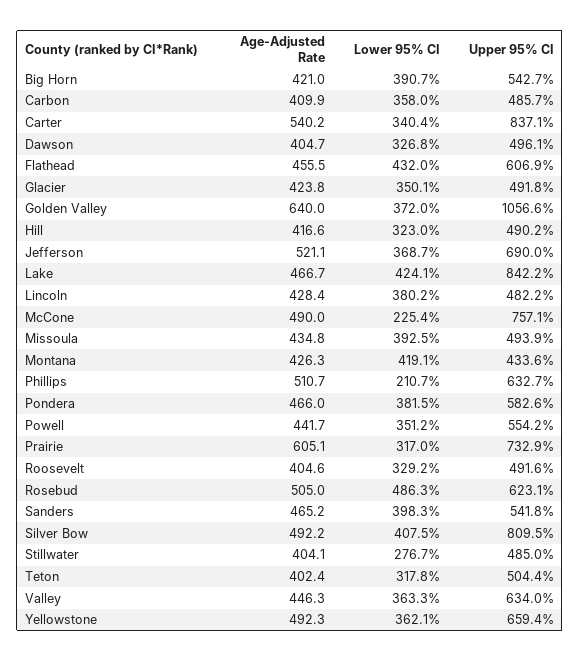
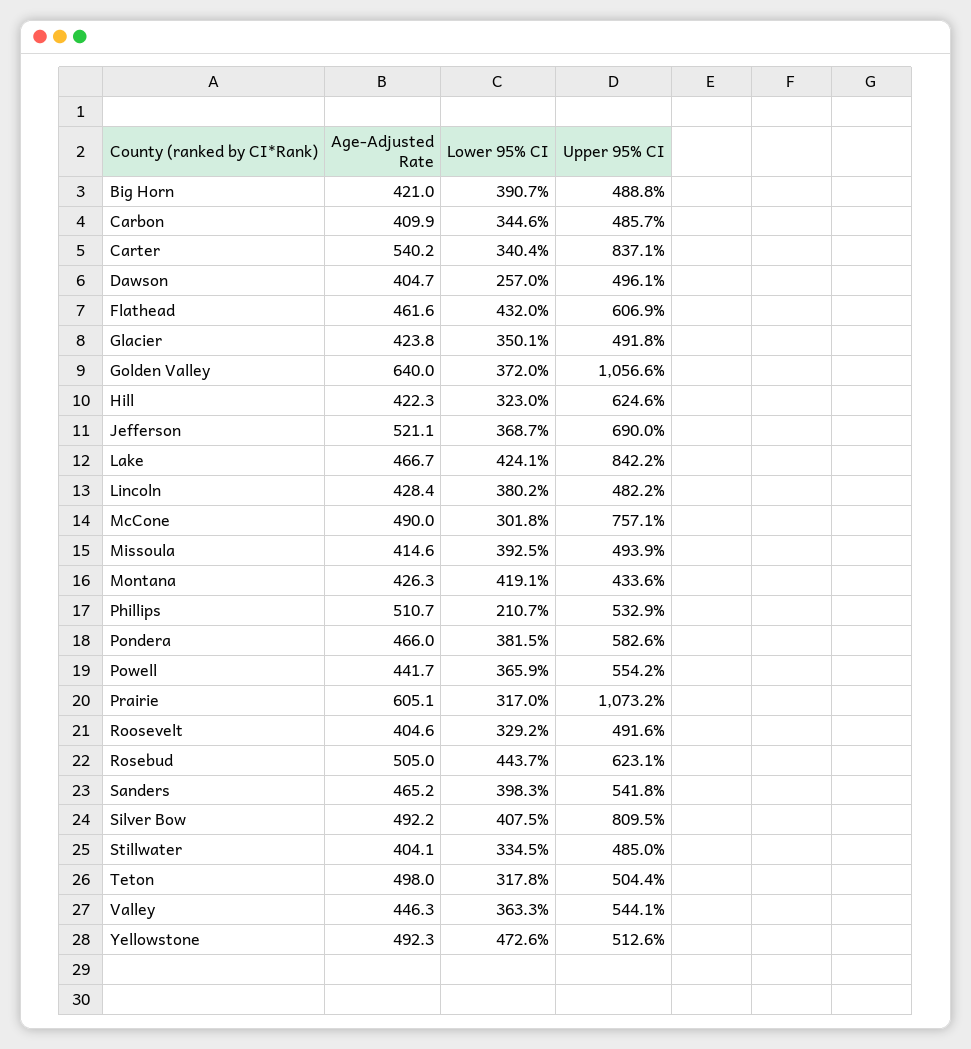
  {
    "Age-Adjusted Rate": {
      "Big Horn": 421,
      "Carbon": 409.9,
      "Carter": 540.2,
      "Dawson": 404.7,
-     "Flathead": 455.5,
+     "Flathead": 461.6,
      "Glacier": 423.8,
      "Golden Valley": 640,
-     "Hill": 416.6,
+     "Hill": 422.3,
      "Jefferson": 521.1,
      "Lake": 466.7,
      "Lincoln": 428.4,
      "McCone": 490,
-     "Missoula": 434.8,
+     "Missoula": 414.6,
      "Montana": 426.3,
      "Phillips": 510.7,
      "Pondera": 466,
      "Powell": 441.7,
      "Prairie": 605.1,
      "Roosevelt": 404.6,
      "Rosebud": 505,
      "Sanders": 465.2,
      "Silver Bow": 492.2,
      "Stillwater": 404.1,
-     "Teton": 402.4,
+     "Teton": 498,
      "Valley": 446.3,
      "Yellowstone": 492.3
    },
    "Lower 95% CI": {
      "Big Horn": 390.7,
-     "Carbon": 358,
+     "Carbon": 344.6,
      "Carter": 340.4,
-     "Dawson": 326.8,
+     "Dawson": 257,
      "Flathead": 432,
      "Glacier": 350.1,
      "Golden Valley": 372,
      "Hill": 323,
      "Jefferson": 368.7,
      "Lake": 424.1,
      "Lincoln": 380.2,
-     "McCone": 225.4,
+     "McCone": 301.8,
      "Missoula": 392.5,
      "Montana": 419.1,
      "Phillips": 210.7,
      "Pondera": 381.5,
-     "Powell": 351.2,
+     "Powell": 365.9,
      "Prairie": 317,
      "Roosevelt": 329.2,
-     "Rosebud": 486.3,
+     "Rosebud": 443.7,
      "Sanders": 398.3,
      "Silver Bow": 407.5,
-     "Stillwater": 276.7,
+     "Stillwater": 334.5,
      "Teton": 317.8,
      "Valley": 363.3,
-     "Yellowstone": 362.1
+     "Yellowstone": 472.6
    },
    "Upper 95% CI": {
-     "Big Horn": 542.7,
+     "Big Horn": 488.8,
      "Carbon": 485.7,
      "Carter": 837.1,
      "Dawson": 496.1,
      "Flathead": 606.9,
      "Glacier": 491.8,
      "Golden Valley": 1056.6,
-     "Hill": 490.2,
+     "Hill": 624.6,
      "Jefferson": 690,
      "Lake": 842.2,
      "Lincoln": 482.2,
      "McCone": 757.1,
      "Missoula": 493.9,
      "Montana": 433.6,
-     "Phillips": 632.7,
+     "Phillips": 532.9,
      "Pondera": 582.6,
      "Powell": 554.2,
-     "Prairie": 732.9,
+     "Prairie": 1073.2,
      "Roosevelt": 491.6,
      "Rosebud": 623.1,
      "Sanders": 541.8,
      "Silver Bow": 809.5,
      "Stillwater": 485,
      "Teton": 504.4,
-     "Valley": 634,
+     "Valley": 544.1,
-     "Yellowstone": 659.4
+     "Yellowstone": 512.6
    }
  }

